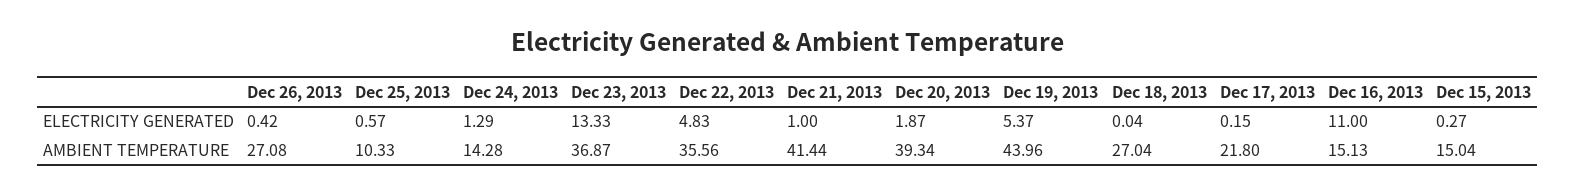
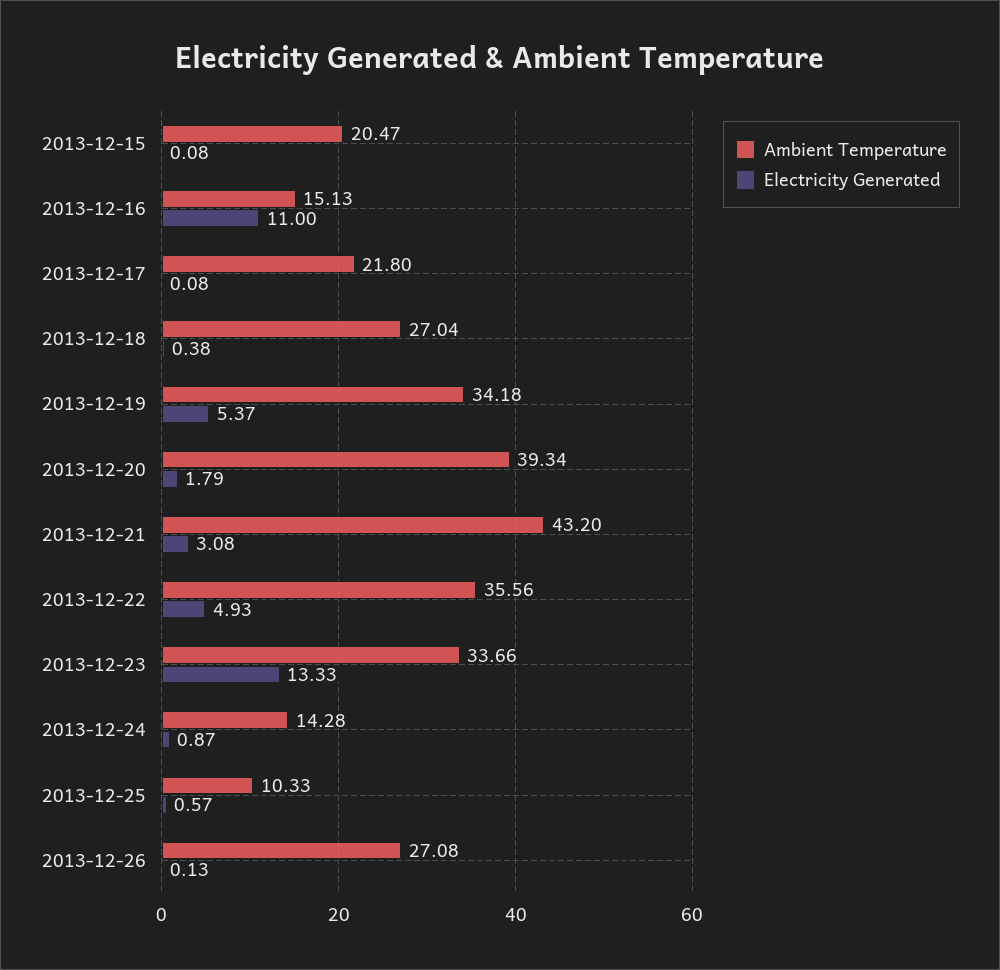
  {
    "ELECTRICITY GENERATED": {
-     "Dec 26, 2013": 0.42,
+     "Dec 26, 2013": 0.13,
      "Dec 25, 2013": 0.57,
-     "Dec 24, 2013": 1.29,
+     "Dec 24, 2013": 0.87,
      "Dec 23, 2013": 13.33,
-     "Dec 22, 2013": 4.83,
+     "Dec 22, 2013": 4.93,
-     "Dec 21, 2013": 1,
+     "Dec 21, 2013": 3.08,
-     "Dec 20, 2013": 1.87,
+     "Dec 20, 2013": 1.79,
      "Dec 19, 2013": 5.37,
-     "Dec 18, 2013": 0.04,
+     "Dec 18, 2013": 0.38,
-     "Dec 17, 2013": 0.15,
+     "Dec 17, 2013": 0.08,
      "Dec 16, 2013": 11,
-     "Dec 15, 2013": 0.27
+     "Dec 15, 2013": 0.08
    },
    "AMBIENT TEMPERATURE": {
      "Dec 26, 2013": 27.08,
      "Dec 25, 2013": 10.33,
      "Dec 24, 2013": 14.28,
-     "Dec 23, 2013": 36.87,
+     "Dec 23, 2013": 33.66,
      "Dec 22, 2013": 35.56,
-     "Dec 21, 2013": 41.44,
+     "Dec 21, 2013": 43.2,
      "Dec 20, 2013": 39.34,
-     "Dec 19, 2013": 43.96,
+     "Dec 19, 2013": 34.18,
      "Dec 18, 2013": 27.04,
      "Dec 17, 2013": 21.8,
      "Dec 16, 2013": 15.13,
-     "Dec 15, 2013": 15.04
+     "Dec 15, 2013": 20.47
    }
  }

